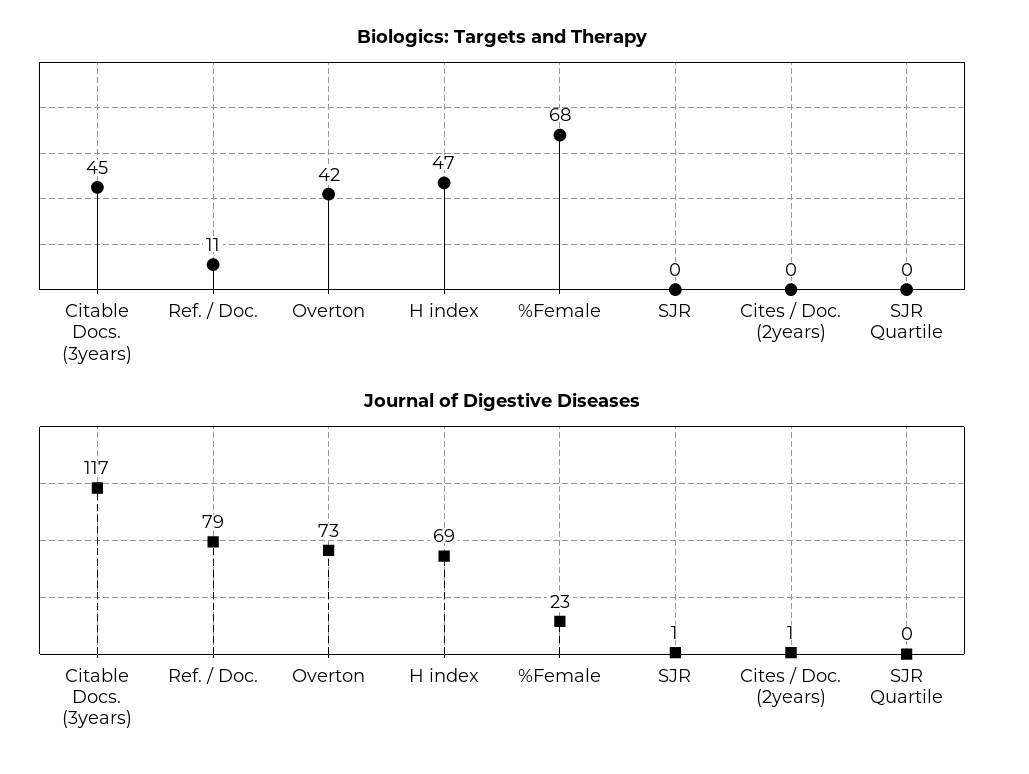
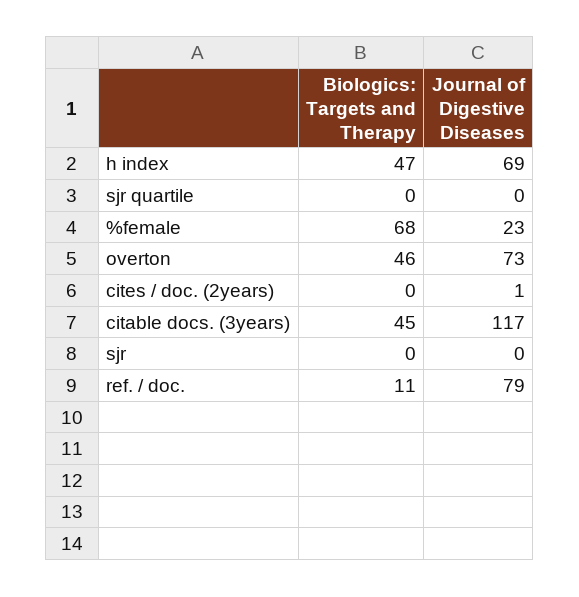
  {
    "Biologics: Targets and Therapy": {
      "Citable Docs. (3years)": 45,
      "Ref. / Doc.": 11,
-     "Overton": 42,
+     "Overton": 46,
      "H index": 47,
      "%Female": 68,
      "SJR": 0,
      "Cites / Doc. (2years)": 0,
      "SJR Quartile": 0
    },
    "Journal of Digestive Diseases": {
      "Citable Docs. (3years)": 117,
      "Ref. / Doc.": 79,
      "Overton": 73,
      "H index": 69,
      "%Female": 23,
-     "SJR": 1,
+     "SJR": 0,
      "Cites / Doc. (2years)": 1,
      "SJR Quartile": 0
    }
  }

